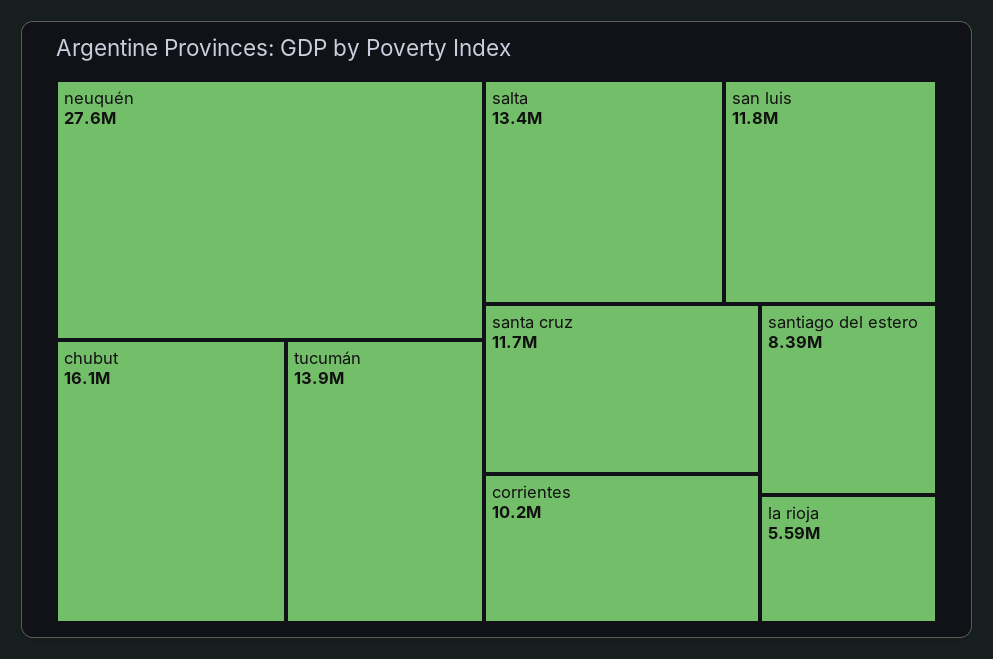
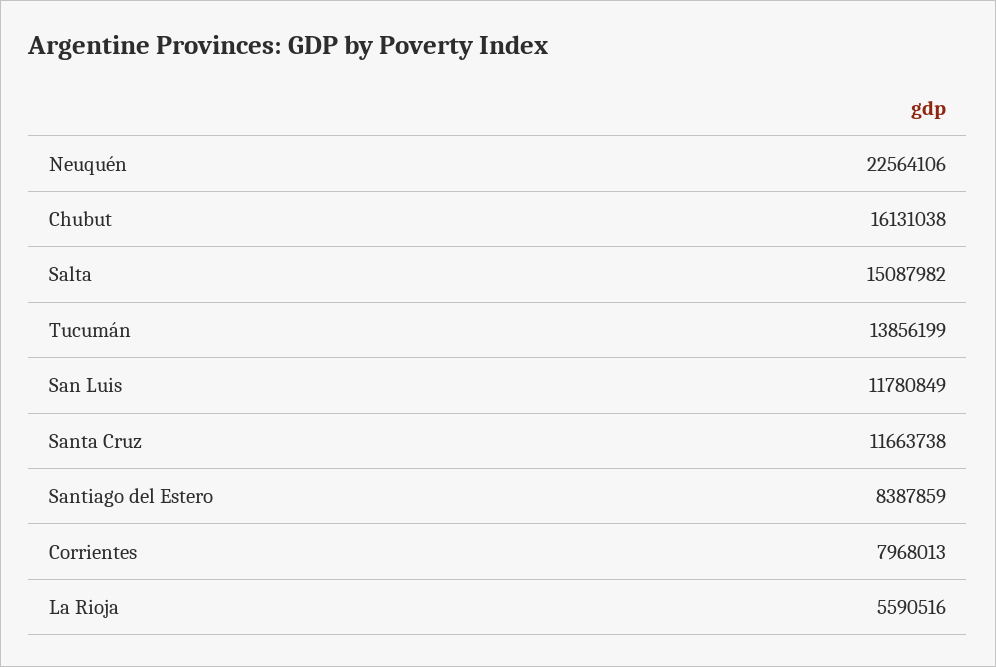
  {
-   "neuquén": 27600000,
+   "neuquén": 22564106,
    "chubut": 16131038,
    "tucumán": 13856199,
-   "salta": 13400000,
+   "salta": 15087982,
    "san luis": 11780849,
    "santa cruz": 11663738,
-   "corrientes": 10200000,
+   "corrientes": 7968013,
    "santiago del estero": 8387859,
    "la rioja": 5590516
  }

